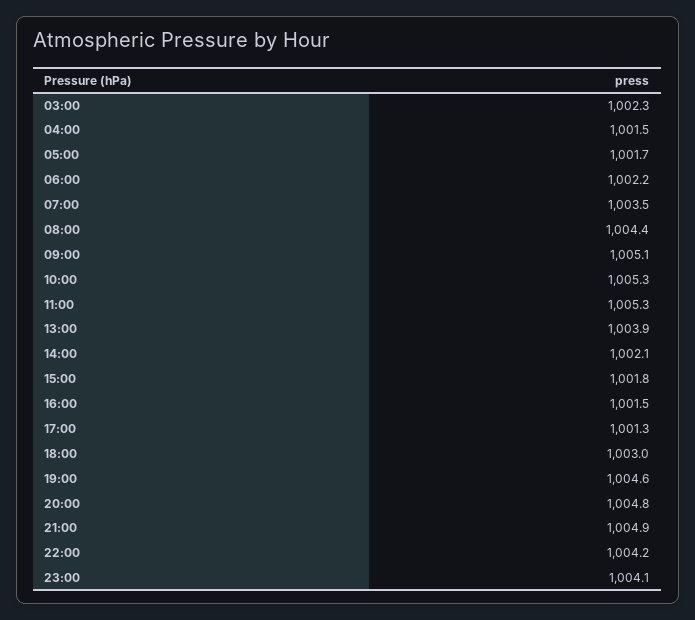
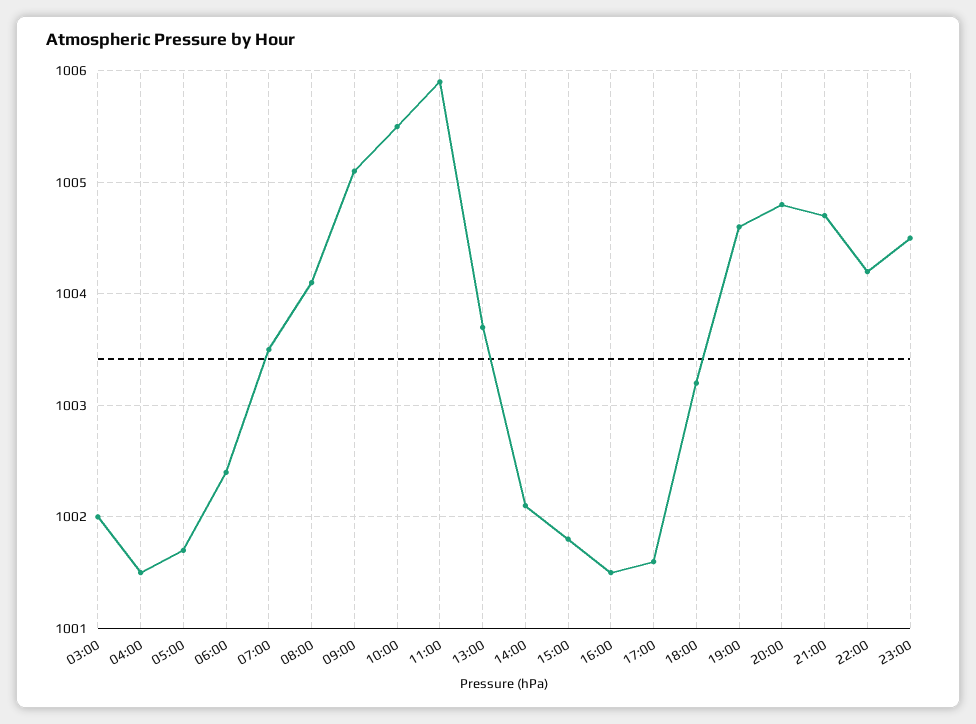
  {
-   "03:00": 1002.3,
+   "03:00": 1002,
    "04:00": 1001.5,
    "05:00": 1001.7,
-   "06:00": 1002.2,
+   "06:00": 1002.4,
    "07:00": 1003.5,
-   "08:00": 1004.4,
+   "08:00": 1004.1,
    "09:00": 1005.1,
-   "10:00": 1005.3,
+   "10:00": 1005.5,
-   "11:00": 1005.3,
+   "11:00": 1005.9,
-   "13:00": 1003.9,
+   "13:00": 1003.7,
    "14:00": 1002.1,
    "15:00": 1001.8,
    "16:00": 1001.5,
-   "17:00": 1001.3,
+   "17:00": 1001.6,
-   "18:00": 1003,
+   "18:00": 1003.2,
    "19:00": 1004.6,
    "20:00": 1004.8,
-   "21:00": 1004.9,
+   "21:00": 1004.7,
    "22:00": 1004.2,
-   "23:00": 1004.1
+   "23:00": 1004.5
  }

